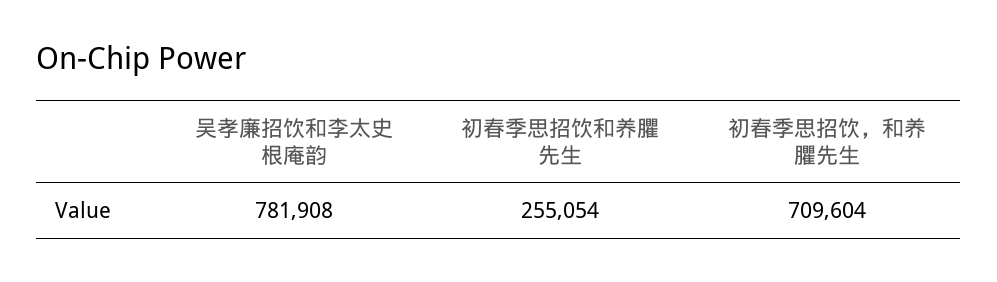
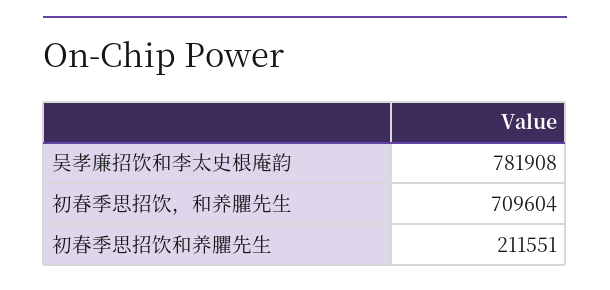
  {
    "吴孝廉招饮和李太史根庵韵": 781908,
-   "初春季思招饮和养臞先生": 255054,
+   "初春季思招饮和养臞先生": 211551,
    "初春季思招饮，和养臞先生": 709604
  }

